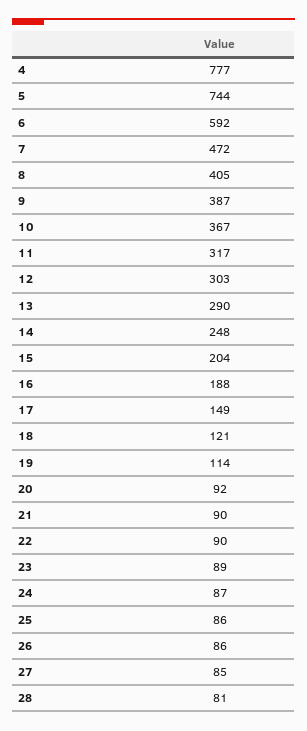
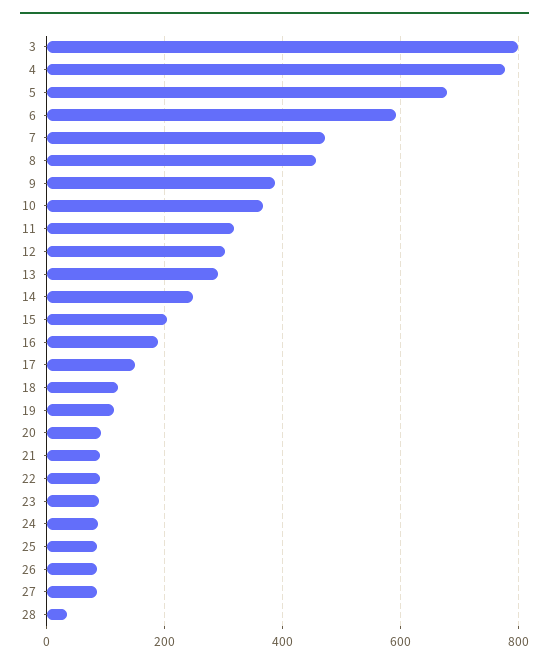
  {
    "4": 777,
-   "5": 744,
+   "5": 680,
    "6": 592,
    "7": 472,
-   "8": 405,
+   "8": 460,
    "9": 387,
    "10": 367,
    "11": 317,
    "12": 303,
    "13": 290,
    "14": 248,
    "15": 204,
    "16": 188,
    "17": 149,
    "18": 121,
    "19": 114,
    "20": 92,
    "21": 90,
    "22": 90,
    "23": 89,
    "24": 87,
    "25": 86,
    "26": 86,
    "27": 85,
-   "28": 81
+   "28": 40,
+   "3": 800
  }

